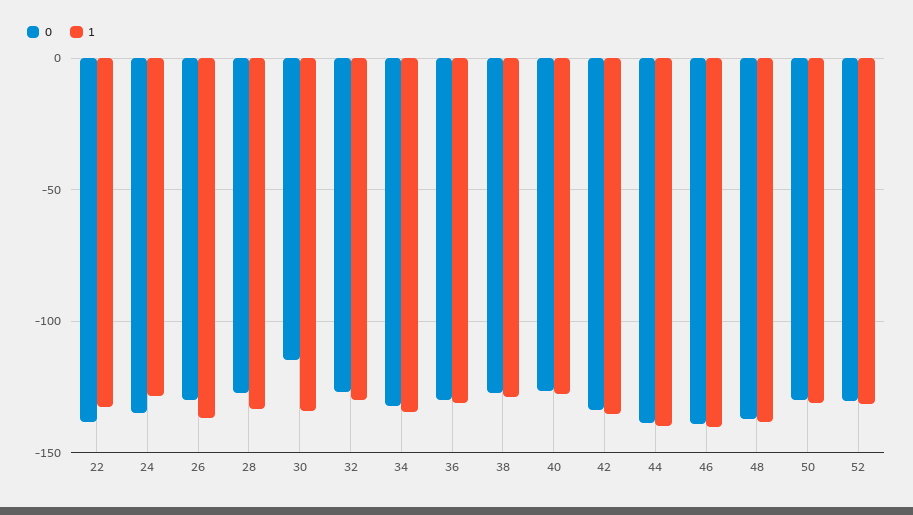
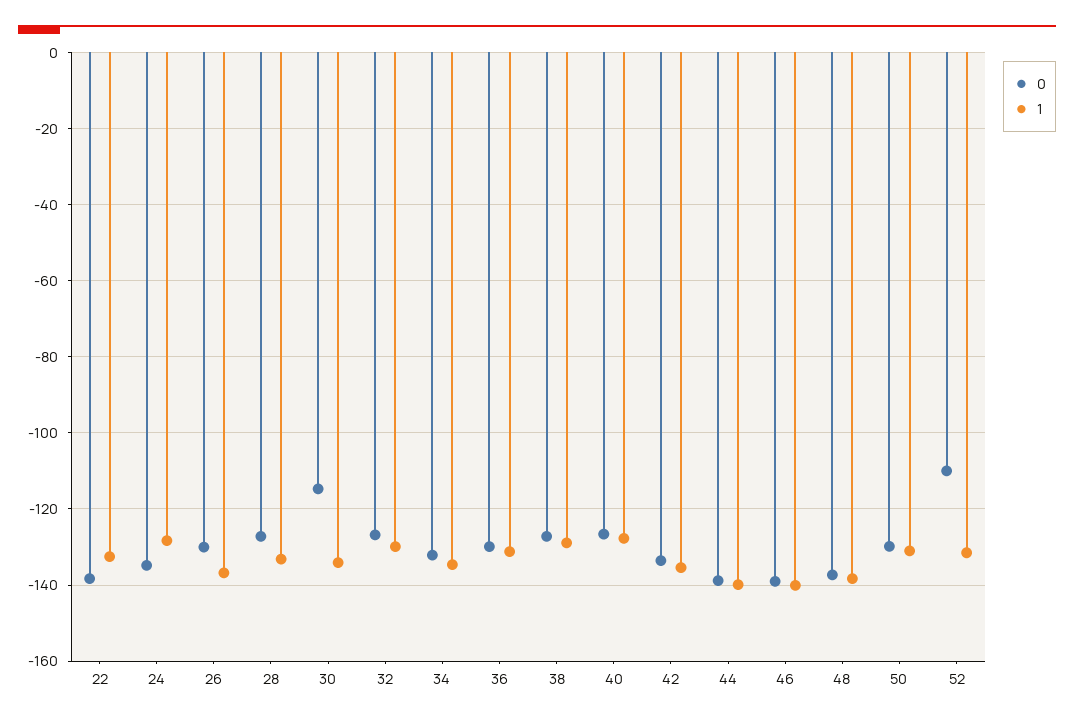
  {
    "0": {
      "22": -138,
      "24": -134,
      "26": -130,
      "28": -128,
      "30": -114,
      "32": -126,
      "34": -132,
      "36": -130,
      "38": -128,
      "40": -126,
      "42": -134,
      "44": -138,
      "46": -140,
      "48": -138,
      "50": -130,
-     "52": -130
+     "52": -110
    },
    "1": {
      "22": -132,
      "24": -128,
      "26": -136,
      "28": -134,
      "30": -134,
      "32": -130,
      "34": -134,
      "36": -132,
      "38": -128,
      "40": -128,
      "42": -136,
      "44": -140,
      "46": -140,
      "48": -138,
      "50": -132,
      "52": -132
    }
  }

